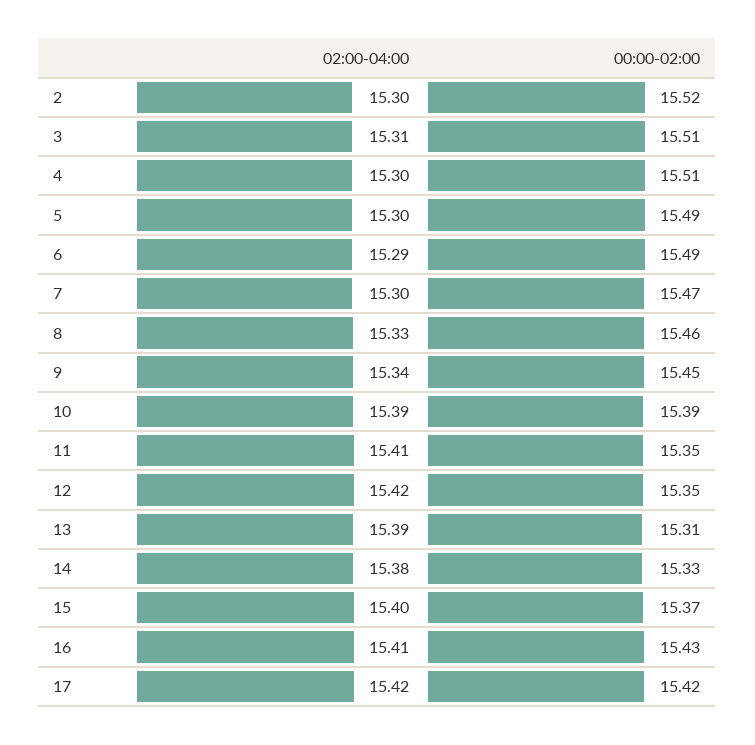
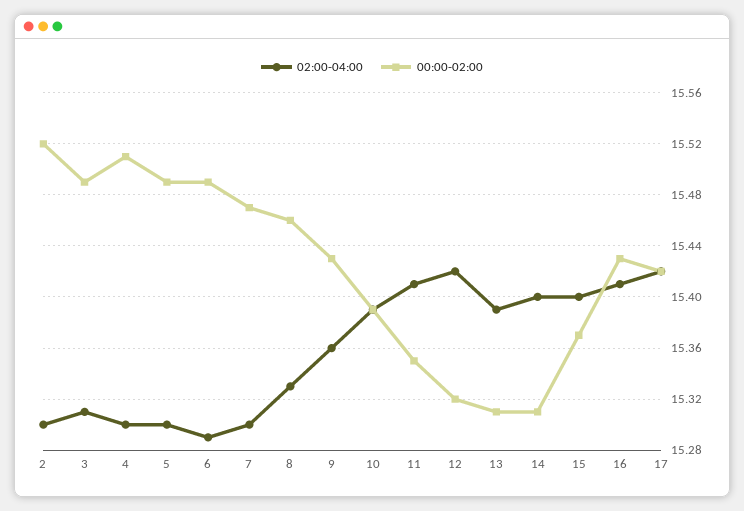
  {
    "02:00-04:00": {
      "2": 15.3,
      "3": 15.31,
      "4": 15.3,
      "5": 15.3,
      "6": 15.29,
      "7": 15.3,
      "8": 15.33,
-     "9": 15.34,
+     "9": 15.36,
      "10": 15.39,
      "11": 15.41,
      "12": 15.42,
      "13": 15.39,
-     "14": 15.38,
+     "14": 15.4,
      "15": 15.4,
      "16": 15.41,
      "17": 15.42
    },
    "00:00-02:00": {
      "2": 15.52,
-     "3": 15.51,
+     "3": 15.49,
      "4": 15.51,
      "5": 15.49,
      "6": 15.49,
      "7": 15.47,
      "8": 15.46,
-     "9": 15.45,
+     "9": 15.43,
      "10": 15.39,
      "11": 15.35,
-     "12": 15.35,
+     "12": 15.32,
      "13": 15.31,
-     "14": 15.33,
+     "14": 15.31,
      "15": 15.37,
      "16": 15.43,
      "17": 15.42
    }
  }

